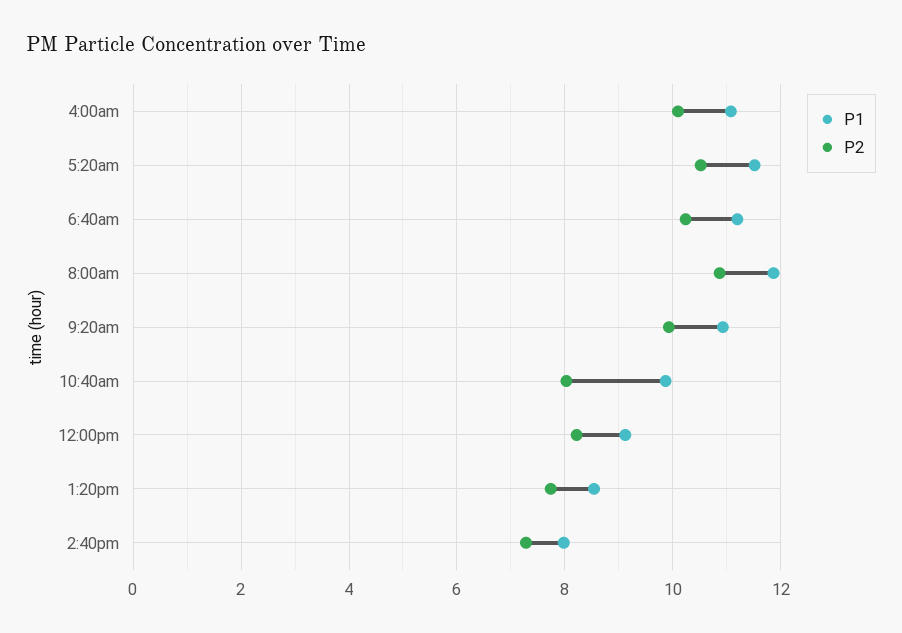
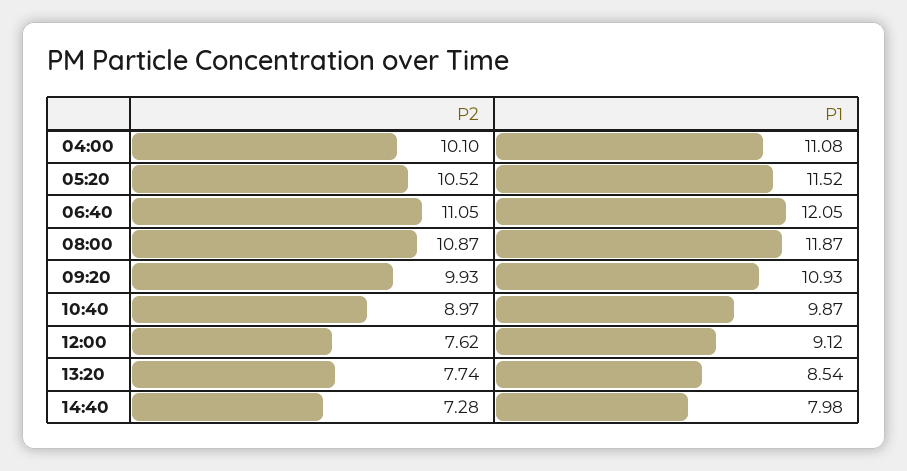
  {
    "P1": {
      "4:00am": 11.08,
      "5:20am": 11.52,
-     "6:40am": 11.2,
+     "6:40am": 12.05,
      "8:00am": 11.87,
      "9:20am": 10.93,
      "10:40am": 9.87,
      "12:00pm": 9.12,
      "1:20pm": 8.54,
      "2:40pm": 7.98
    },
    "P2": {
      "4:00am": 10.1,
      "5:20am": 10.52,
-     "6:40am": 10.2,
+     "6:40am": 11.05,
      "8:00am": 10.87,
      "9:20am": 9.93,
-     "10:40am": 8,
+     "10:40am": 8.97,
-     "12:00pm": 8.2,
+     "12:00pm": 7.62,
      "1:20pm": 7.74,
      "2:40pm": 7.28
    }
  }

